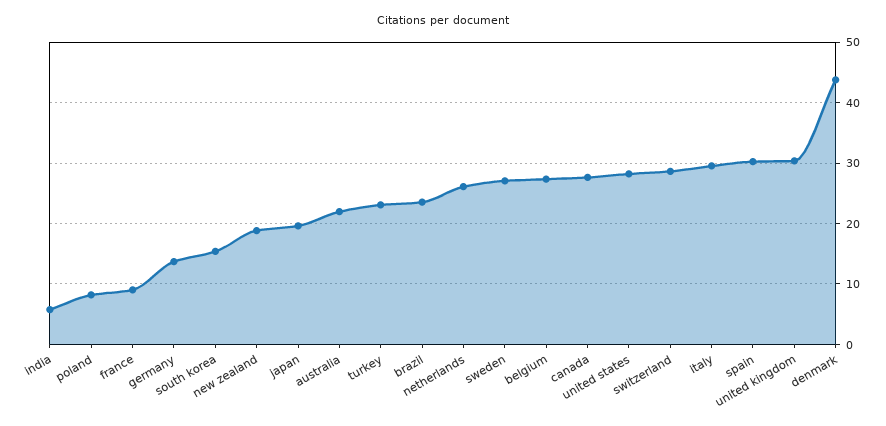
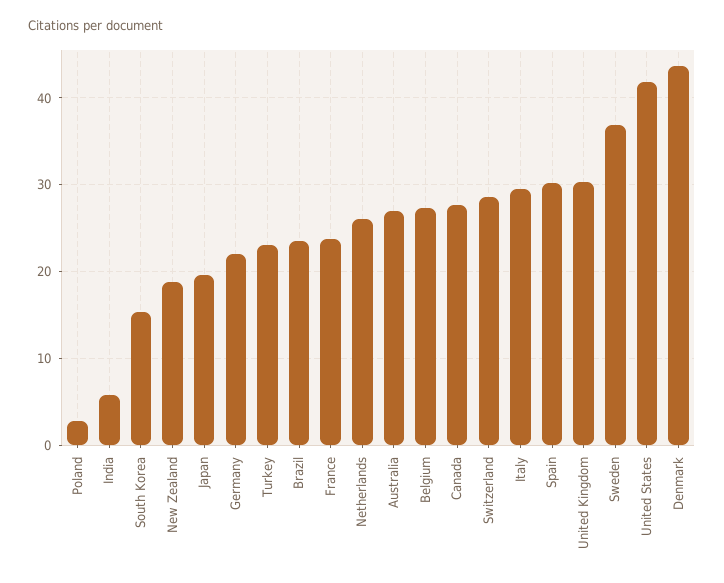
  {
    "india": 6,
-   "poland": 8,
+   "poland": 3,
-   "france": 9,
+   "france": 24,
-   "germany": 14,
+   "germany": 22,
    "south korea": 15,
    "new zealand": 19,
    "japan": 20,
-   "australia": 22,
+   "australia": 27,
    "turkey": 23,
    "brazil": 24,
    "netherlands": 26,
-   "sweden": 27,
+   "sweden": 37,
    "belgium": 27,
    "canada": 28,
-   "united states": 28,
+   "united states": 42,
    "switzerland": 29,
    "italy": 30,
    "spain": 30,
    "united kingdom": 30,
    "denmark": 44
  }

